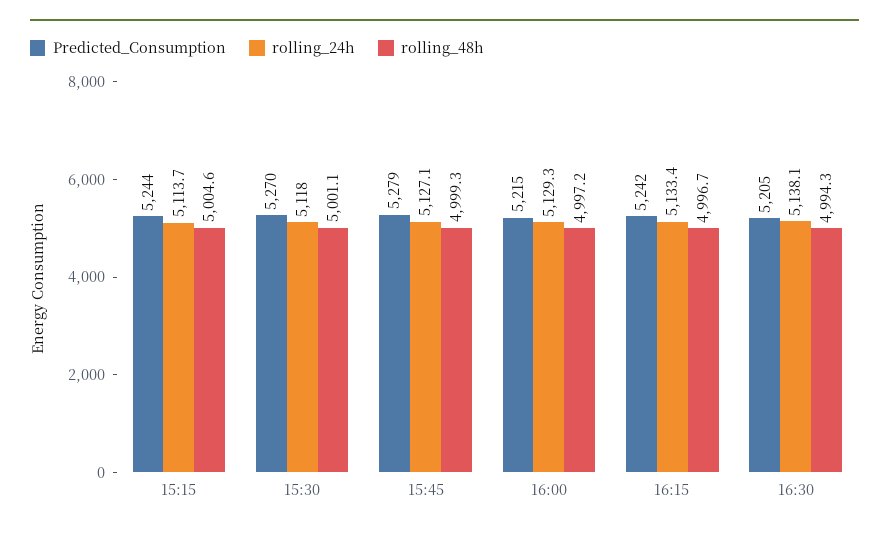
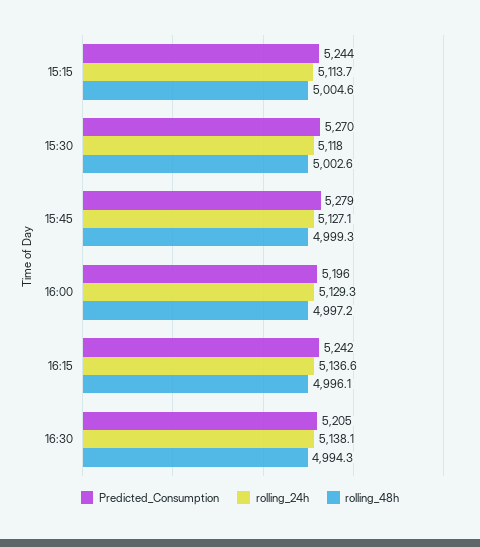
  {
    "Predicted_Consumption": {
      "15:15": 5244,
      "15:30": 5270,
      "15:45": 5279,
-     "16:00": 5215,
+     "16:00": 5196,
      "16:15": 5242,
      "16:30": 5205
    },
    "rolling_24h": {
      "15:15": 5113.7,
      "15:30": 5118,
      "15:45": 5127.1,
      "16:00": 5129.3,
-     "16:15": 5133.4,
+     "16:15": 5136.6,
      "16:30": 5138.1
    },
    "rolling_48h": {
      "15:15": 5004.6,
-     "15:30": 5001.1,
+     "15:30": 5002.6,
      "15:45": 4999.3,
      "16:00": 4997.2,
-     "16:15": 4996.7,
+     "16:15": 4996.1,
      "16:30": 4994.3
    }
  }

